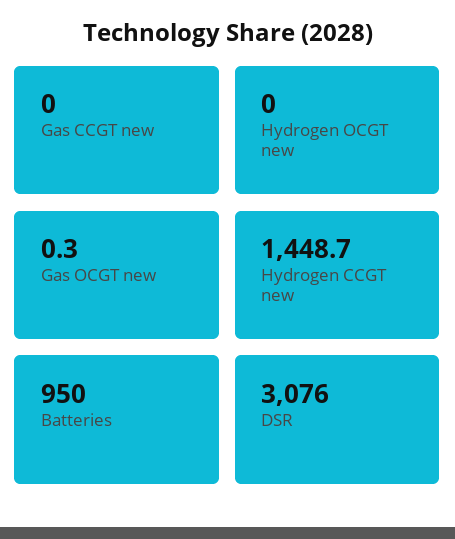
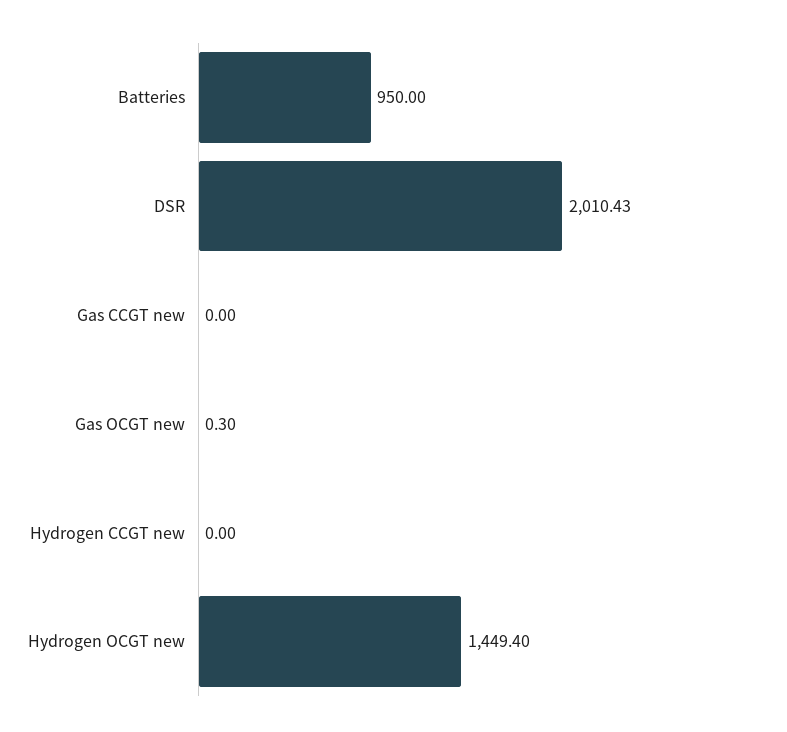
  {
    "Gas CCGT new": 0,
-   "Hydrogen OCGT new": 0,
+   "Hydrogen OCGT new": 1449.4,
    "Gas OCGT new": 0.3,
-   "Hydrogen CCGT new": 1448.7,
+   "Hydrogen CCGT new": 0,
    "Batteries": 950,
-   "DSR": 3076
+   "DSR": 2010.43
  }

